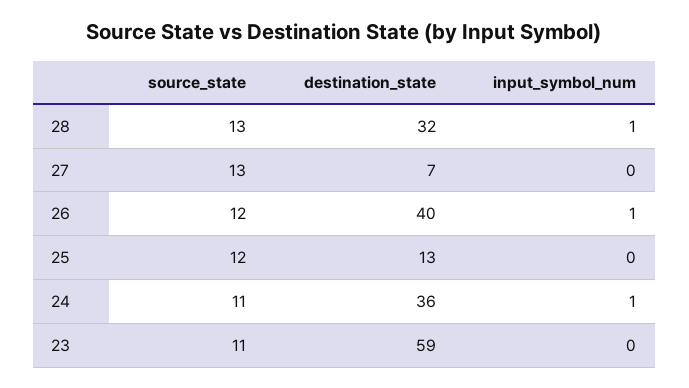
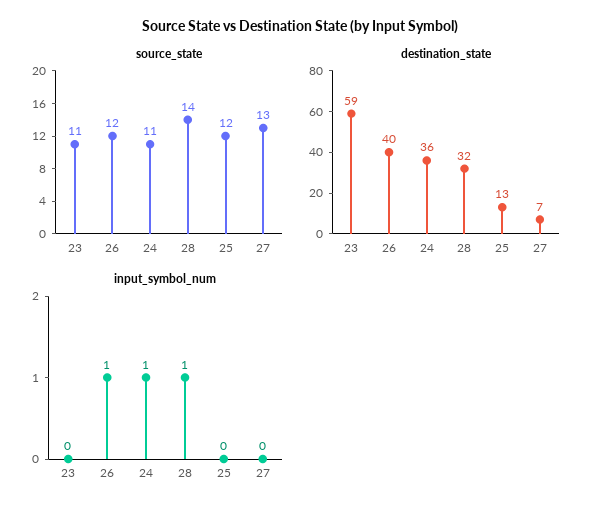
  {
    "source_state": {
-     "28": 13,
+     "28": 14,
      "27": 13,
      "26": 12,
      "25": 12,
      "24": 11,
      "23": 11
    },
    "destination_state": {
      "28": 32,
      "27": 7,
      "26": 40,
      "25": 13,
      "24": 36,
      "23": 59
    },
    "input_symbol_num": {
      "28": 1,
      "27": 0,
      "26": 1,
      "25": 0,
      "24": 1,
      "23": 0
    }
  }

